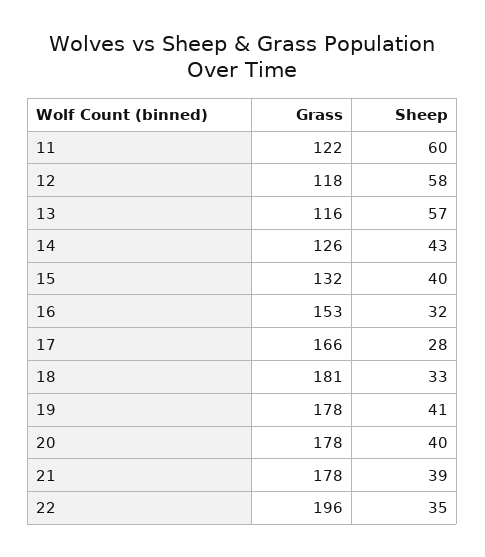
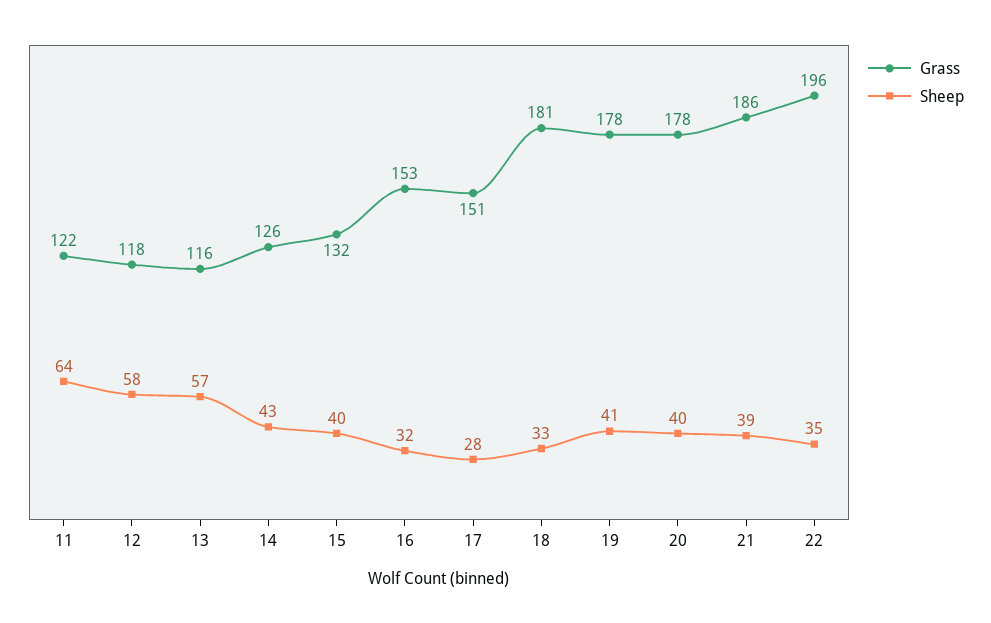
  {
    "Grass": {
      "11": 122,
      "12": 118,
      "13": 116,
      "14": 126,
      "15": 132,
      "16": 153,
-     "17": 166,
+     "17": 151,
      "18": 181,
      "19": 178,
      "20": 178,
-     "21": 178,
+     "21": 186,
      "22": 196
    },
    "Sheep": {
-     "11": 60,
+     "11": 64,
      "12": 58,
      "13": 57,
      "14": 43,
      "15": 40,
      "16": 32,
      "17": 28,
      "18": 33,
      "19": 41,
      "20": 40,
      "21": 39,
      "22": 35
    }
  }

